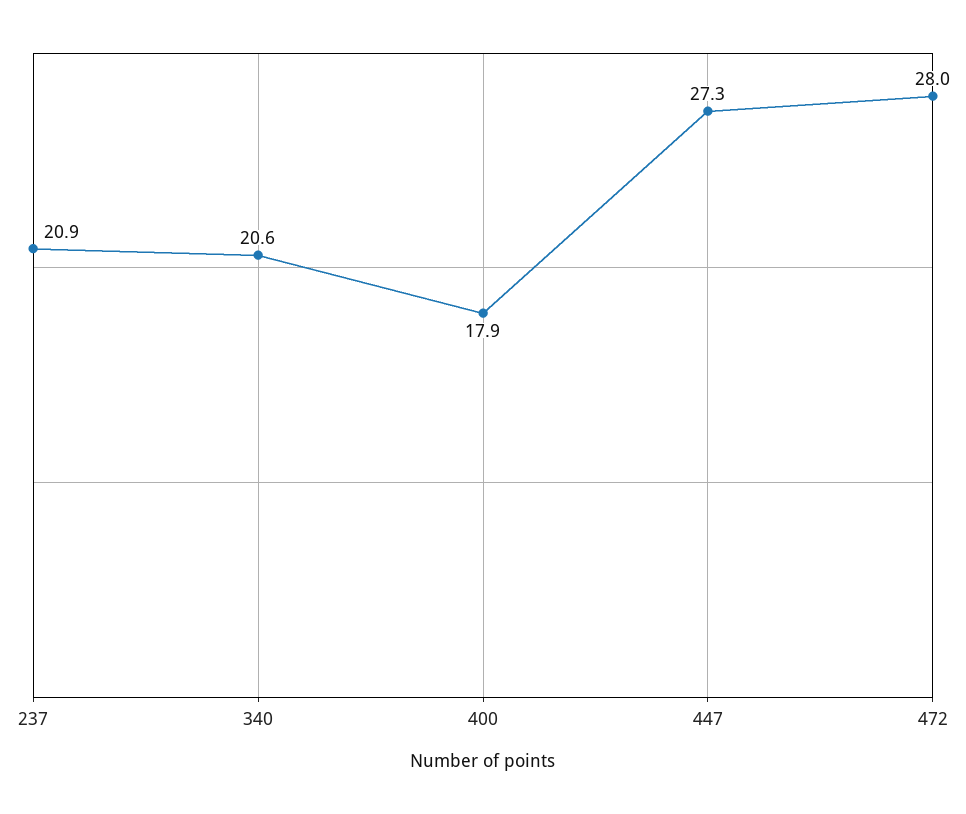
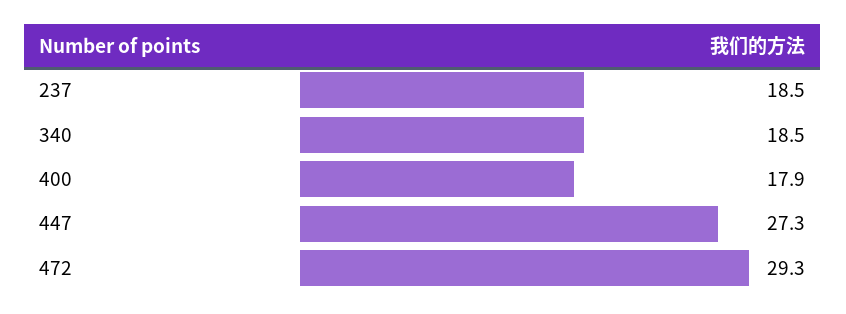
  {
-   "237": 20.9,
+   "237": 18.5,
-   "340": 20.6,
+   "340": 18.5,
    "400": 17.9,
    "447": 27.3,
-   "472": 28
+   "472": 29.3
  }

